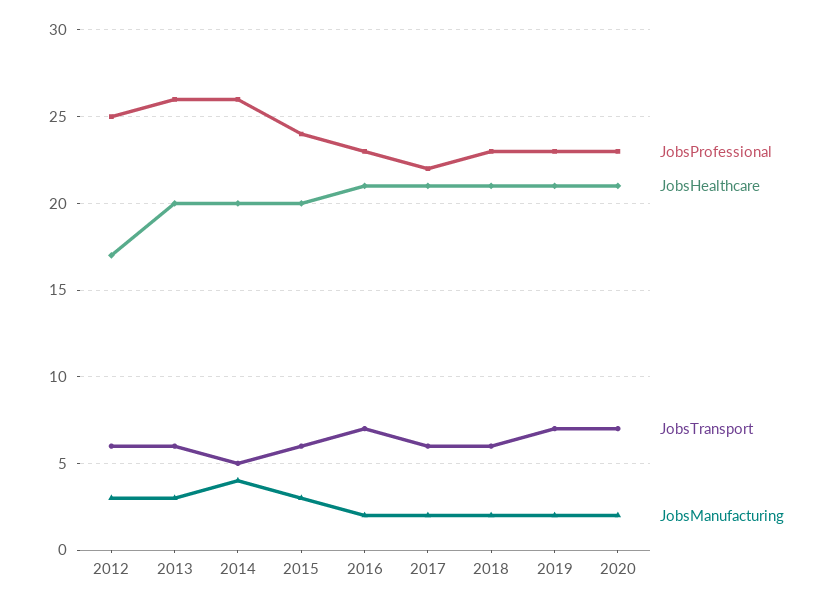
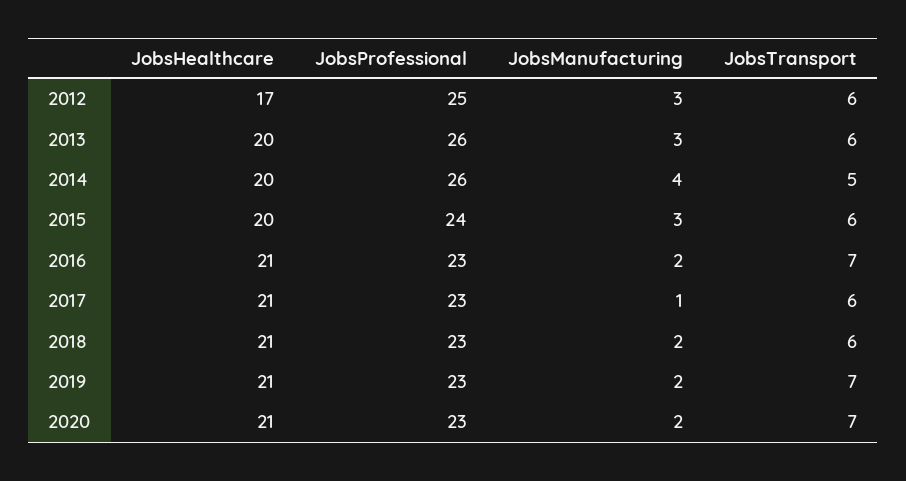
  {
    "JobsProfessional": {
      "2012": 25,
      "2013": 26,
      "2014": 26,
      "2015": 24,
      "2016": 23,
-     "2017": 22,
+     "2017": 23,
      "2018": 23,
      "2019": 23,
      "2020": 23
    },
    "JobsHealthcare": {
      "2012": 17,
      "2013": 20,
      "2014": 20,
      "2015": 20,
      "2016": 21,
      "2017": 21,
      "2018": 21,
      "2019": 21,
      "2020": 21
    },
    "JobsTransport": {
      "2012": 6,
      "2013": 6,
      "2014": 5,
      "2015": 6,
      "2016": 7,
      "2017": 6,
      "2018": 6,
      "2019": 7,
      "2020": 7
    },
    "JobsManufacturing": {
      "2012": 3,
      "2013": 3,
      "2014": 4,
      "2015": 3,
      "2016": 2,
-     "2017": 2,
+     "2017": 1,
      "2018": 2,
      "2019": 2,
      "2020": 2
    }
  }

